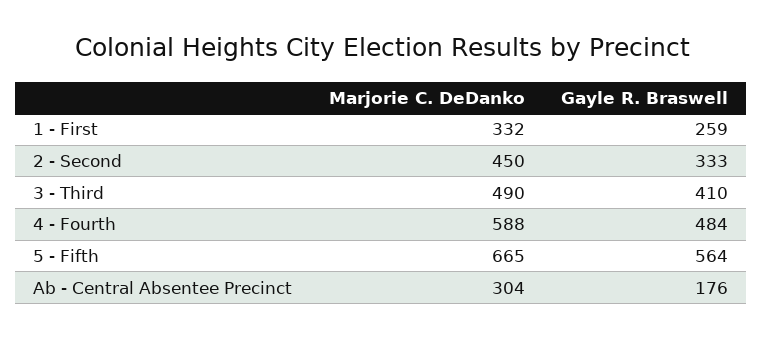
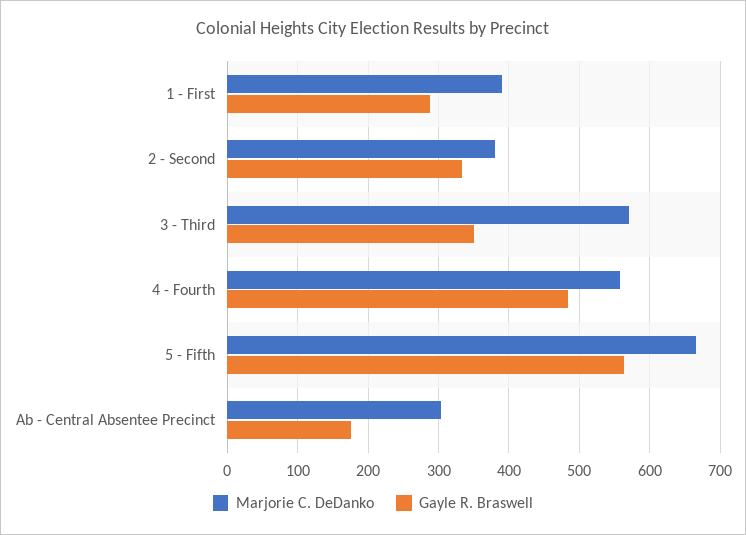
  {
    "Marjorie C. DeDanko": {
-     "1 - First": 332,
+     "1 - First": 390,
-     "2 - Second": 450,
+     "2 - Second": 380,
-     "3 - Third": 490,
+     "3 - Third": 570,
-     "4 - Fourth": 588,
+     "4 - Fourth": 560,
      "5 - Fifth": 665,
      "Ab - Central Absentee Precinct": 304
    },
    "Gayle R. Braswell": {
-     "1 - First": 259,
+     "1 - First": 290,
      "2 - Second": 333,
-     "3 - Third": 410,
+     "3 - Third": 350,
      "4 - Fourth": 484,
      "5 - Fifth": 564,
      "Ab - Central Absentee Precinct": 176
    }
  }

